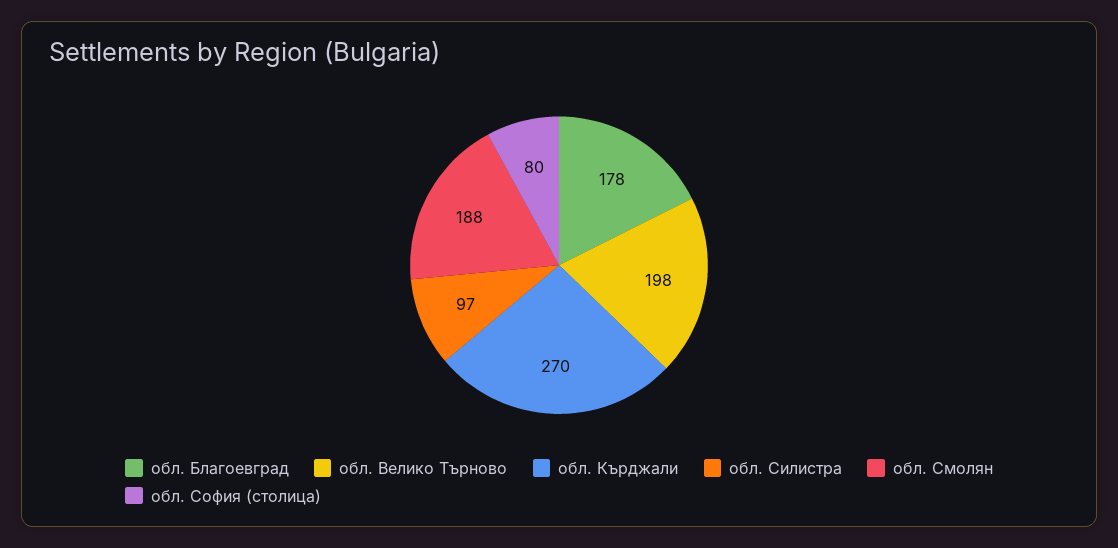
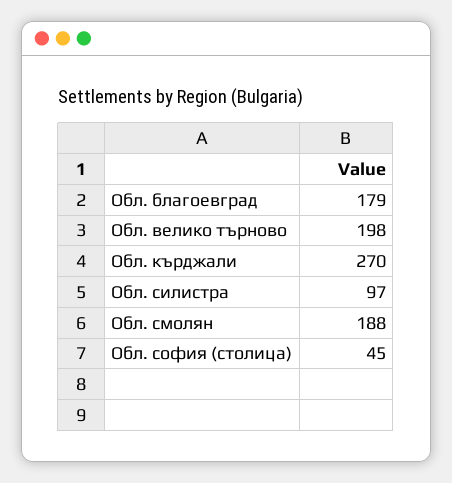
  {
-   "обл. Благоевград": 178,
+   "обл. Благоевград": 179,
    "обл. Велико Търново": 198,
    "обл. Кърджали": 270,
    "обл. Силистра": 97,
    "обл. Смолян": 188,
-   "обл. София (столица)": 80
+   "обл. София (столица)": 45
  }

